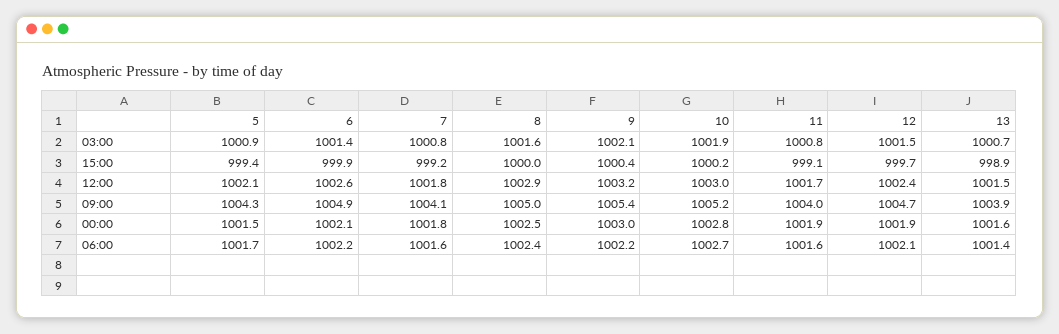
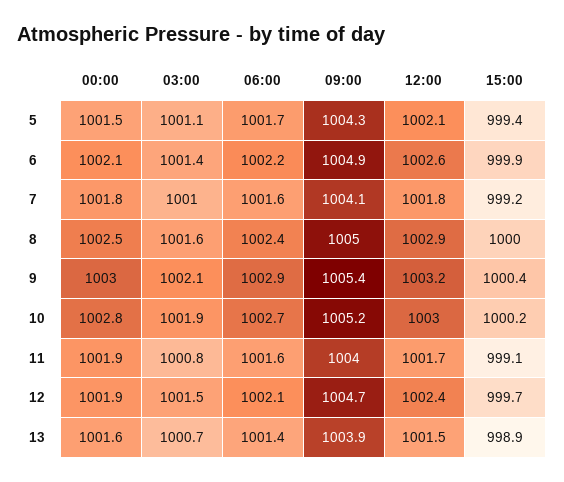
  {
    "5": {
-     "03:00": 1000.9,
+     "03:00": 1001.1,
      "15:00": 999.4,
      "12:00": 1002.1,
      "09:00": 1004.3,
      "00:00": 1001.5,
      "06:00": 1001.7
    },
    "6": {
      "03:00": 1001.4,
      "15:00": 999.9,
      "12:00": 1002.6,
      "09:00": 1004.9,
      "00:00": 1002.1,
      "06:00": 1002.2
    },
    "7": {
-     "03:00": 1000.8,
+     "03:00": 1001,
      "15:00": 999.2,
      "12:00": 1001.8,
      "09:00": 1004.1,
      "00:00": 1001.8,
      "06:00": 1001.6
    },
    "8": {
      "03:00": 1001.6,
      "15:00": 1000,
      "12:00": 1002.9,
      "09:00": 1005,
      "00:00": 1002.5,
      "06:00": 1002.4
    },
    "9": {
      "03:00": 1002.1,
      "15:00": 1000.4,
      "12:00": 1003.2,
      "09:00": 1005.4,
      "00:00": 1003,
-     "06:00": 1002.2
+     "06:00": 1002.9
    },
    "10": {
      "03:00": 1001.9,
      "15:00": 1000.2,
      "12:00": 1003,
      "09:00": 1005.2,
      "00:00": 1002.8,
      "06:00": 1002.7
    },
    "11": {
      "03:00": 1000.8,
      "15:00": 999.1,
      "12:00": 1001.7,
      "09:00": 1004,
      "00:00": 1001.9,
      "06:00": 1001.6
    },
    "12": {
      "03:00": 1001.5,
      "15:00": 999.7,
      "12:00": 1002.4,
      "09:00": 1004.7,
      "00:00": 1001.9,
      "06:00": 1002.1
    },
    "13": {
      "03:00": 1000.7,
      "15:00": 998.9,
      "12:00": 1001.5,
      "09:00": 1003.9,
      "00:00": 1001.6,
      "06:00": 1001.4
    }
  }

